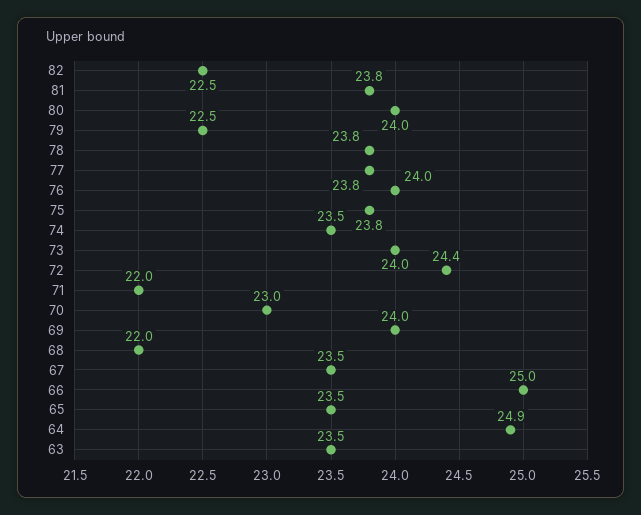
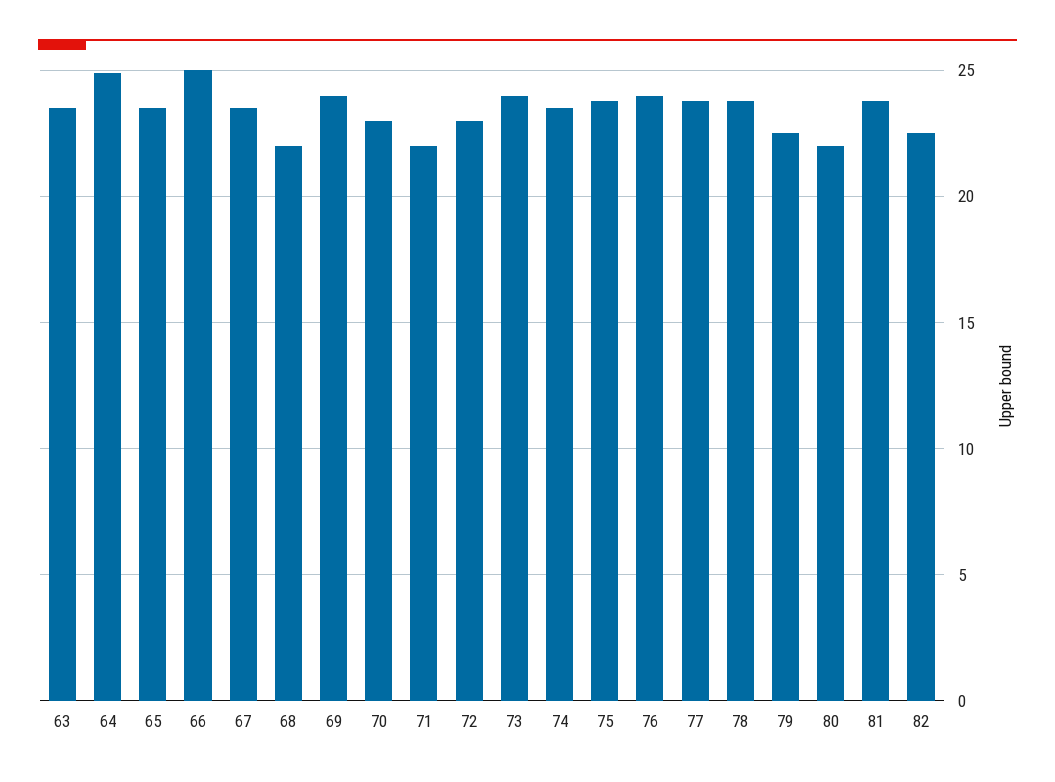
  {
    "82": 22.5,
    "81": 23.8,
-   "80": 24,
+   "80": 22,
    "79": 22.5,
    "78": 23.8,
    "77": 23.8,
    "76": 24,
    "75": 23.8,
    "74": 23.5,
    "73": 24,
-   "72": 24.4,
+   "72": 23,
    "71": 22,
    "70": 23,
    "69": 24,
    "68": 22,
    "67": 23.5,
    "66": 25,
    "65": 23.5,
    "64": 24.9,
    "63": 23.5
  }

